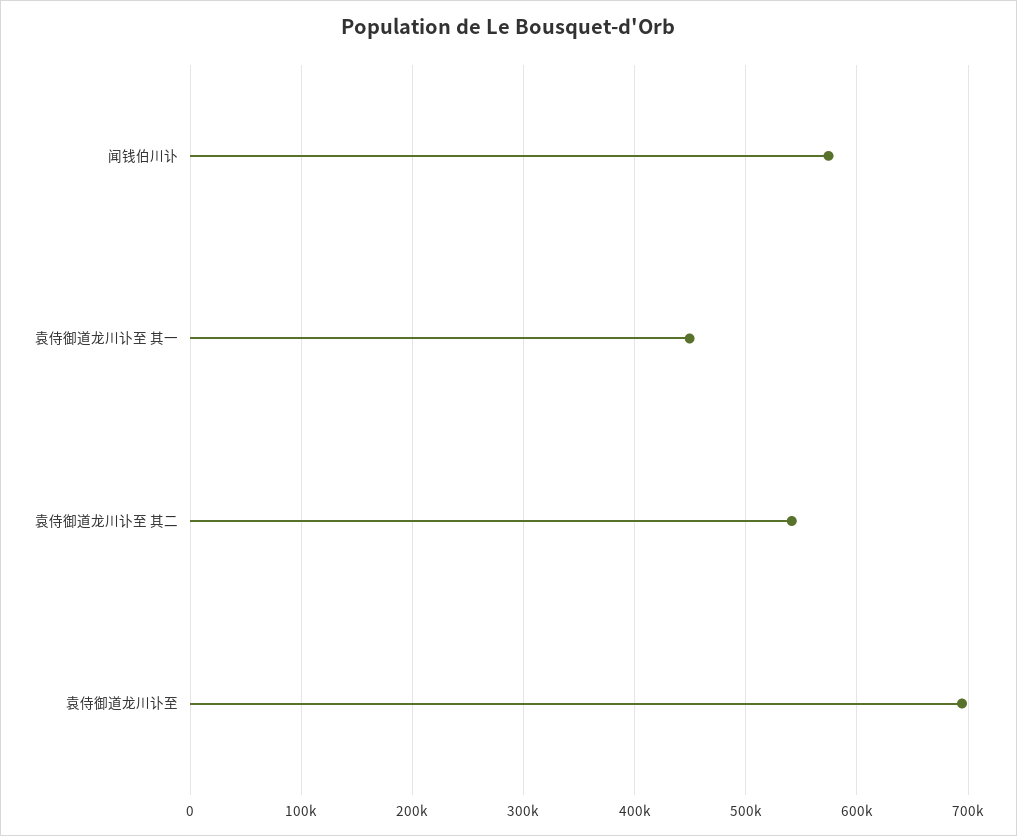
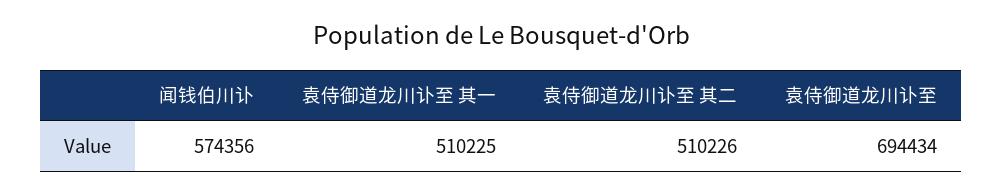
  {
    "闻钱伯川讣": 574356,
-   "袁侍御道龙川讣至 其一": 450000,
+   "袁侍御道龙川讣至 其一": 510225,
-   "袁侍御道龙川讣至 其二": 540000,
+   "袁侍御道龙川讣至 其二": 510226,
    "袁侍御道龙川讣至": 694434
  }

